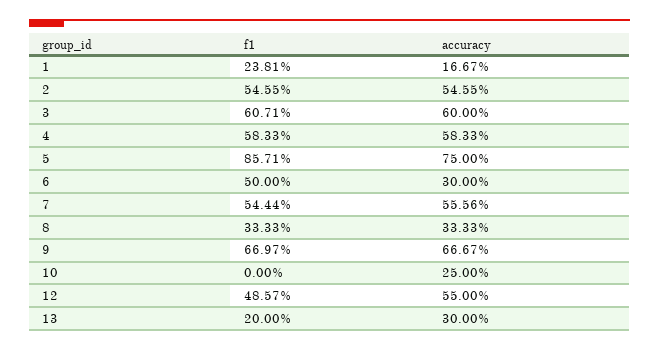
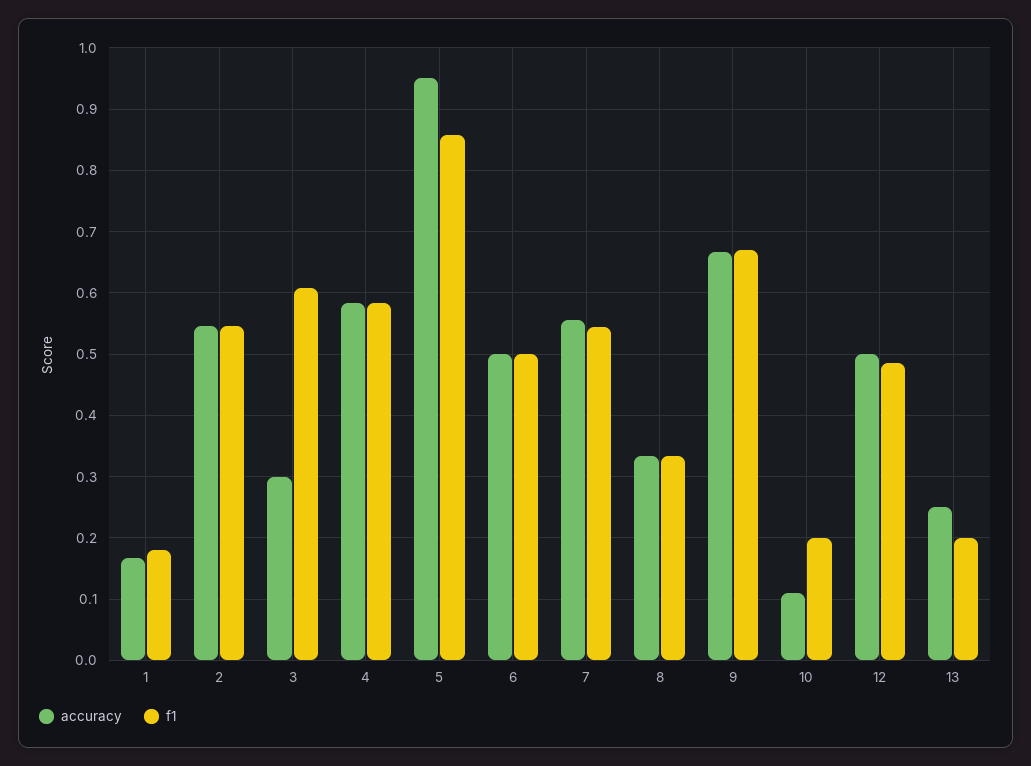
  {
    "f1": {
-     "1": 0.2381,
+     "1": 0.18,
      "2": 0.5455,
      "3": 0.6071,
      "4": 0.5833,
      "5": 0.8571,
      "6": 0.5,
      "7": 0.5444,
      "8": 0.3333,
      "9": 0.6697,
-     "10": 0,
+     "10": 0.2,
      "12": 0.4857,
      "13": 0.2
    },
    "accuracy": {
      "1": 0.1667,
      "2": 0.5455,
-     "3": 0.6,
+     "3": 0.3,
      "4": 0.5833,
-     "5": 0.75,
+     "5": 0.95,
-     "6": 0.3,
+     "6": 0.5,
      "7": 0.5556,
      "8": 0.3333,
      "9": 0.6667,
-     "10": 0.25,
+     "10": 0.11,
-     "12": 0.55,
+     "12": 0.5,
-     "13": 0.3
+     "13": 0.25
    }
  }

